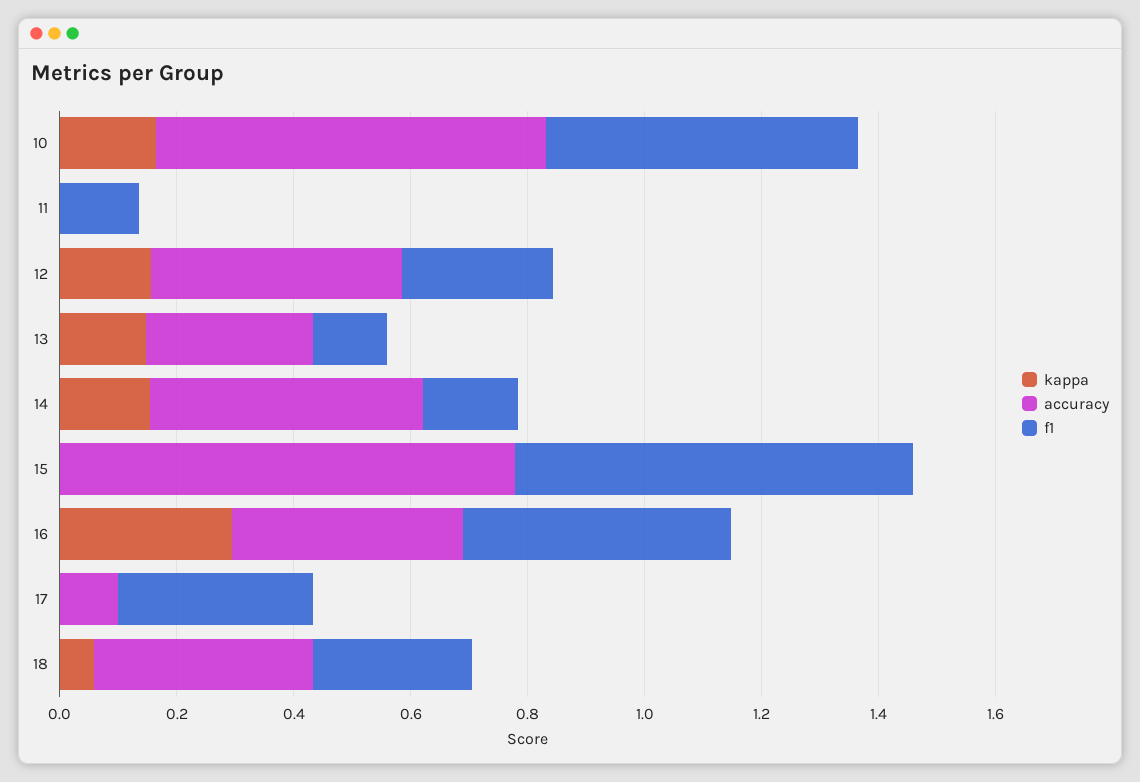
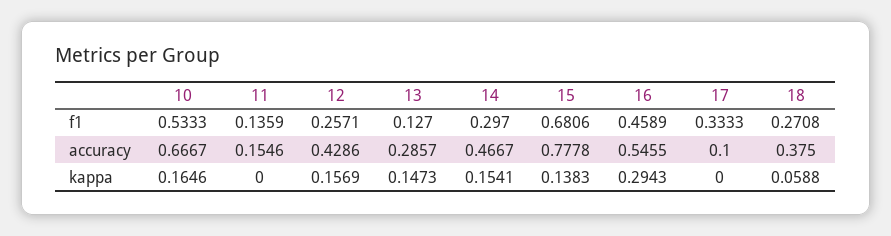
  {
    "kappa": {
      "10": 0.1646,
      "11": 0,
      "12": 0.1569,
      "13": 0.1473,
      "14": 0.1541,
-     "15": 0,
+     "15": 0.1383,
      "16": 0.2943,
      "17": 0,
      "18": 0.0588
    },
    "accuracy": {
      "10": 0.6667,
-     "11": 0,
+     "11": 0.1546,
      "12": 0.4286,
      "13": 0.2857,
      "14": 0.4667,
      "15": 0.7778,
-     "16": 0.4,
+     "16": 0.5455,
      "17": 0.1,
      "18": 0.375
    },
    "f1": {
      "10": 0.5333,
      "11": 0.1359,
      "12": 0.2571,
      "13": 0.127,
-     "14": 0.15,
+     "14": 0.297,
      "15": 0.6806,
      "16": 0.4589,
      "17": 0.3333,
      "18": 0.2708
    }
  }

